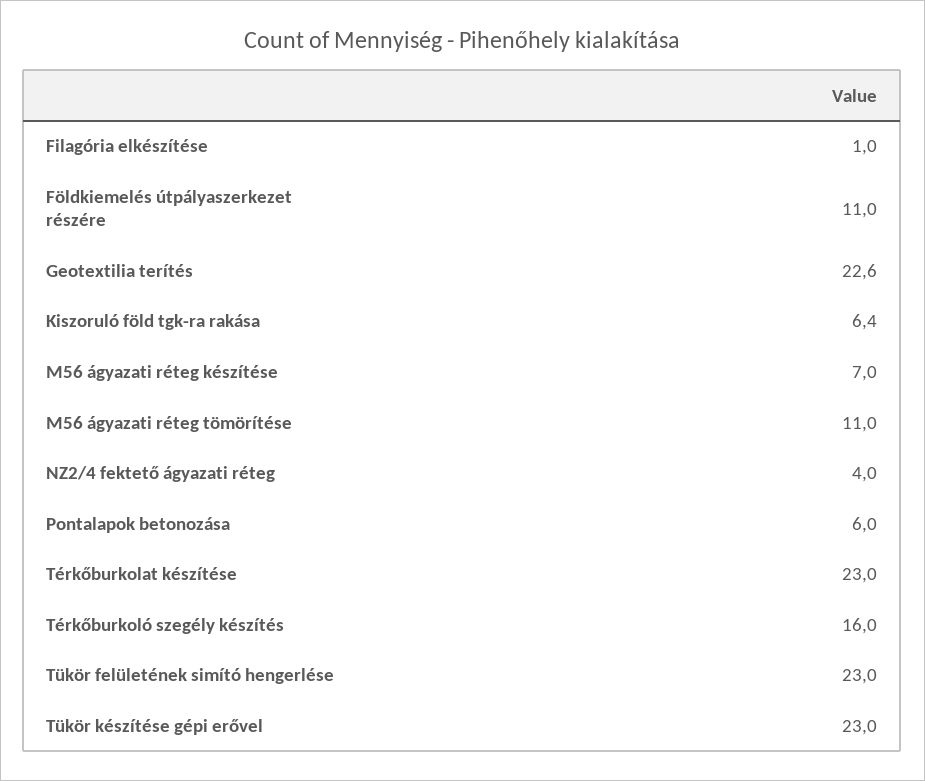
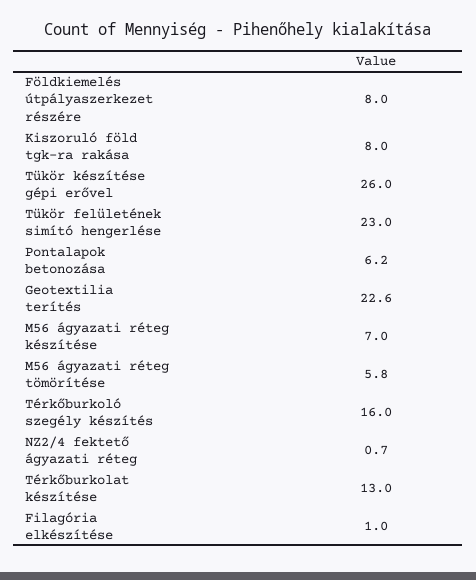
  {
    "Filagória elkészítése": 1,
-   "Földkiemelés útpályaszerkezet részére": 11,
+   "Földkiemelés útpályaszerkezet részére": 8,
    "Geotextilia terítés": 22.6,
-   "Kiszoruló föld tgk-ra rakása": 6.4,
+   "Kiszoruló föld tgk-ra rakása": 8,
    "M56 ágyazati réteg készítése": 7,
-   "M56 ágyazati réteg tömörítése": 11,
+   "M56 ágyazati réteg tömörítése": 5.8,
-   "NZ2/4 fektető ágyazati réteg": 4,
+   "NZ2/4 fektető ágyazati réteg": 0.7,
-   "Pontalapok betonozása": 6,
+   "Pontalapok betonozása": 6.2,
-   "Térkőburkolat készítése": 23,
+   "Térkőburkolat készítése": 13,
    "Térkőburkoló szegély készítés": 16,
    "Tükör felületének simító hengerlése": 23,
-   "Tükör készítése gépi erővel": 23
+   "Tükör készítése gépi erővel": 26
  }

